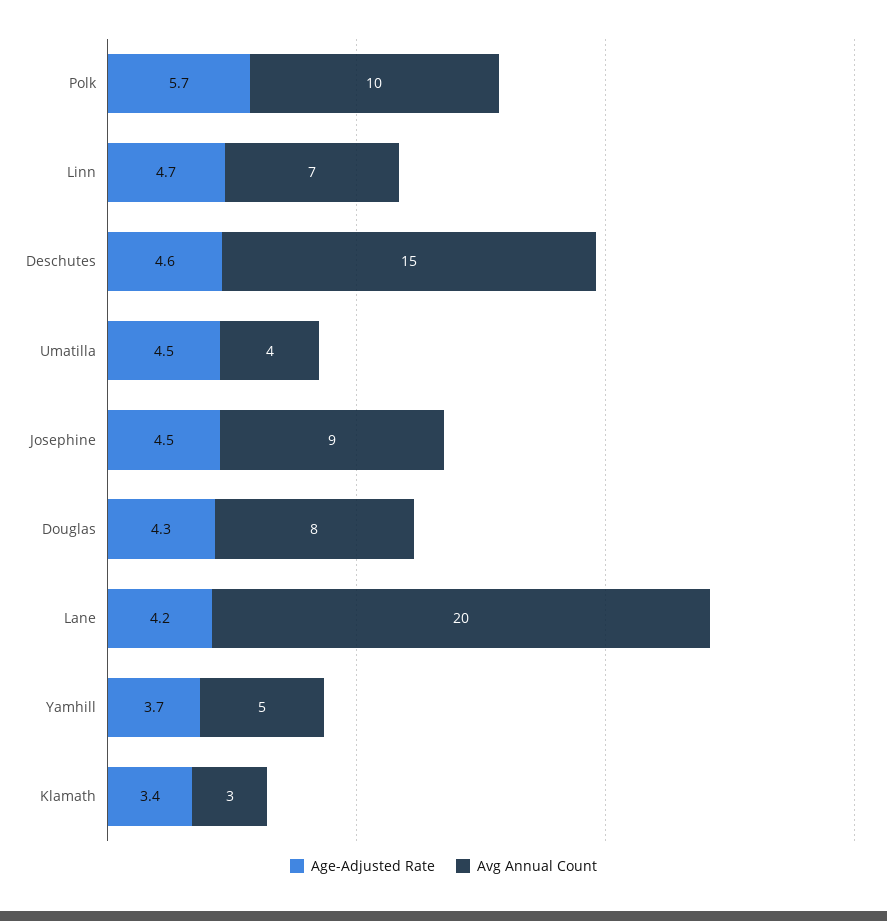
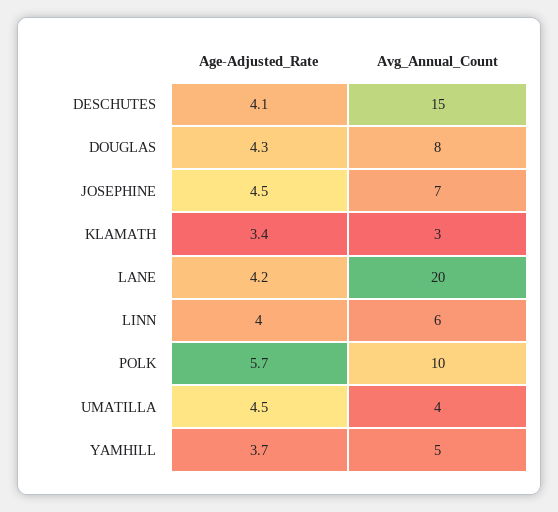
  {
    "Age-Adjusted Rate": {
      "Polk": 5.7,
-     "Linn": 4.7,
+     "Linn": 4,
-     "Deschutes": 4.6,
+     "Deschutes": 4.1,
      "Umatilla": 4.5,
      "Josephine": 4.5,
      "Douglas": 4.3,
      "Lane": 4.2,
      "Yamhill": 3.7,
      "Klamath": 3.4
    },
    "Avg Annual Count": {
      "Polk": 10,
-     "Linn": 7,
+     "Linn": 6,
      "Deschutes": 15,
      "Umatilla": 4,
-     "Josephine": 9,
+     "Josephine": 7,
      "Douglas": 8,
      "Lane": 20,
      "Yamhill": 5,
      "Klamath": 3
    }
  }

